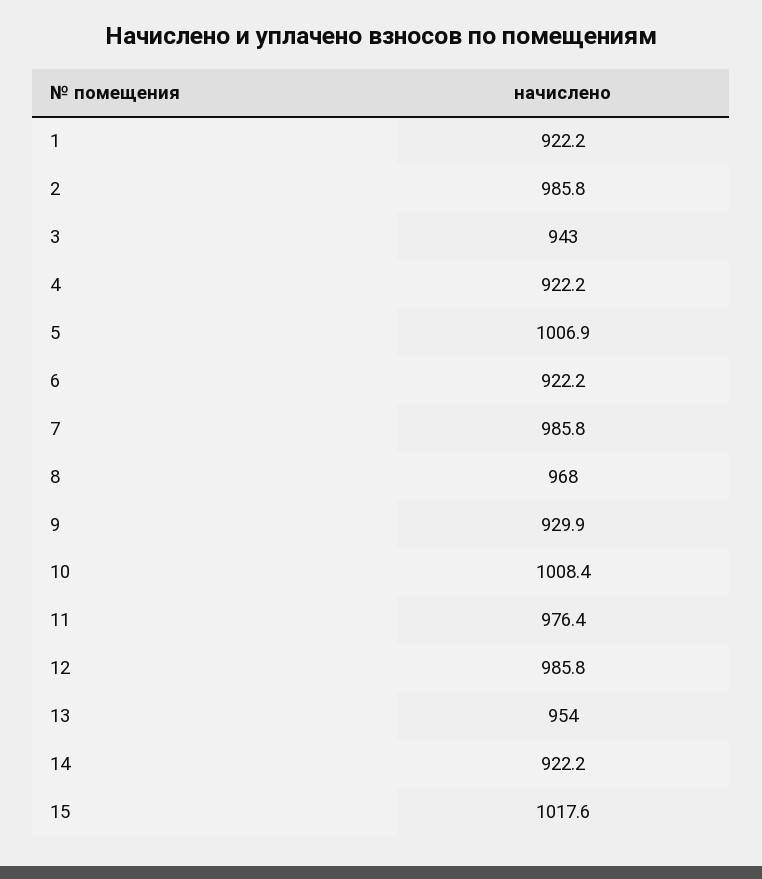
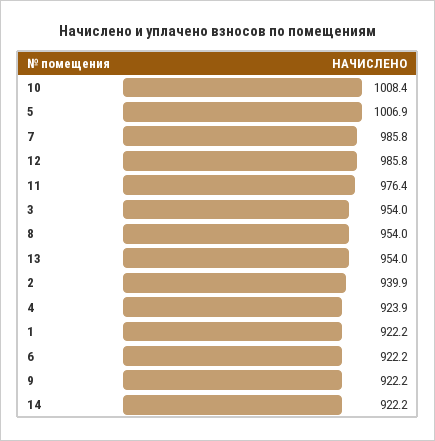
  {
    "1": 922.2,
-   "2": 985.8,
+   "2": 939.9,
-   "3": 943,
+   "3": 954,
-   "4": 922.2,
+   "4": 923.9,
    "5": 1006.9,
    "6": 922.2,
    "7": 985.8,
-   "8": 968,
+   "8": 954,
-   "9": 929.9,
+   "9": 922.2,
    "10": 1008.4,
    "11": 976.4,
    "12": 985.8,
    "13": 954,
-   "14": 922.2,
+   "14": 922.2
-   "15": 1017.6
  }

